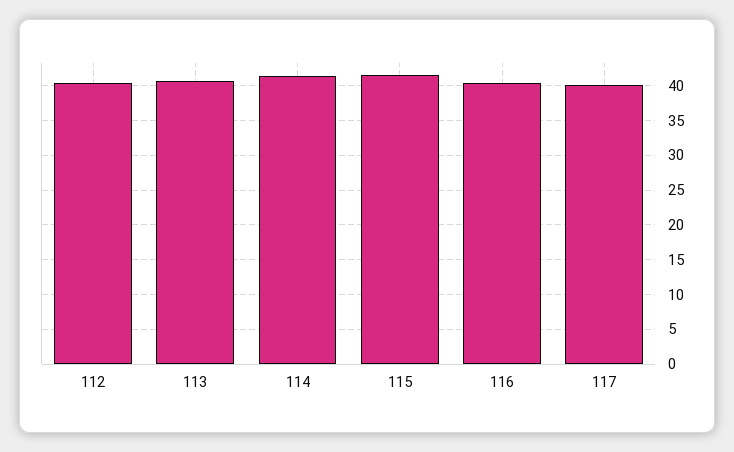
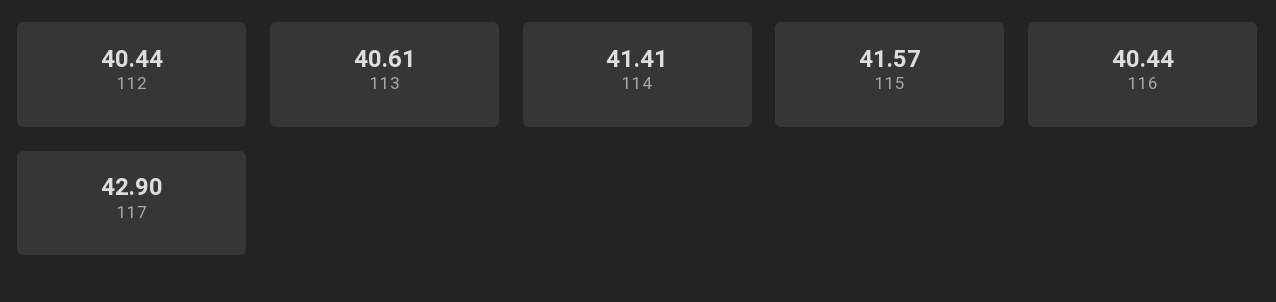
  {
    "112": 40.44,
    "113": 40.61,
    "114": 41.41,
    "115": 41.57,
    "116": 40.44,
-   "117": 40
+   "117": 42.9
  }

